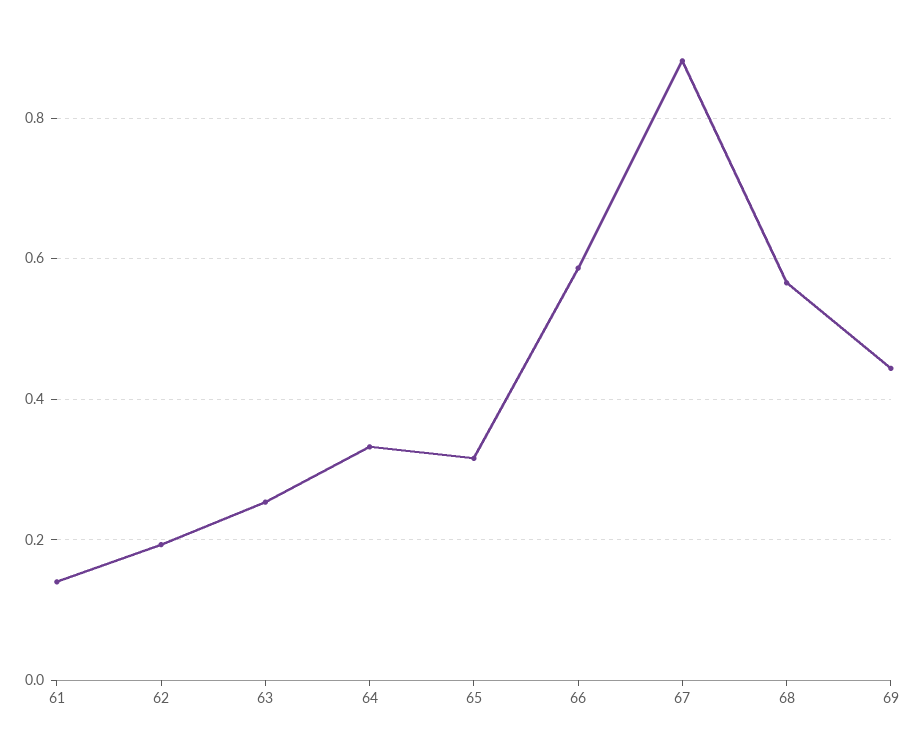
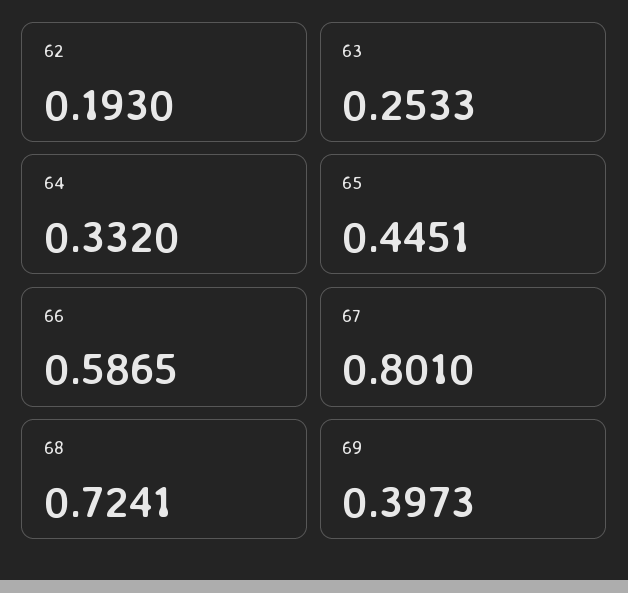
  {
-   "61": 0.14,
    "62": 0.193,
    "63": 0.2533,
    "64": 0.332,
-   "65": 0.32,
+   "65": 0.4451,
    "66": 0.5865,
-   "67": 0.88,
+   "67": 0.801,
-   "68": 0.56,
+   "68": 0.7241,
-   "69": 0.44
+   "69": 0.3973
  }

